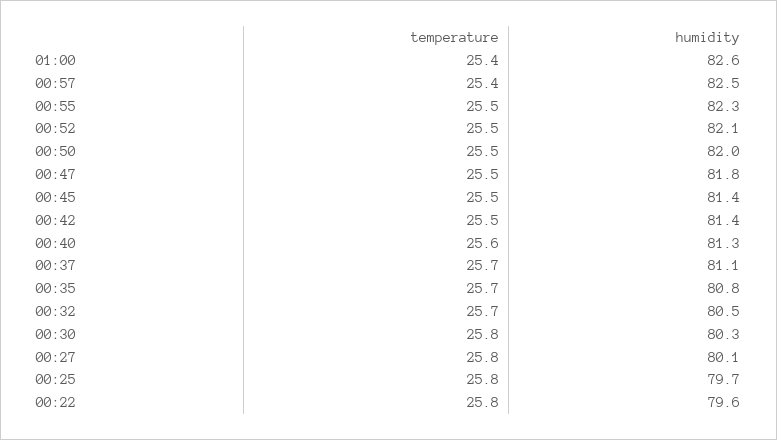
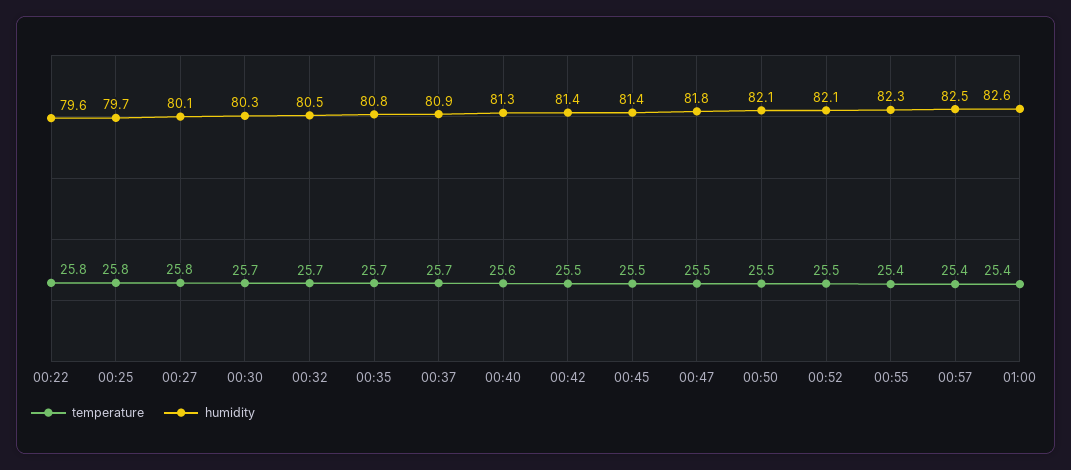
  {
    "temperature": {
      "01:00": 25.4,
      "00:57": 25.4,
-     "00:55": 25.5,
+     "00:55": 25.4,
      "00:52": 25.5,
      "00:50": 25.5,
      "00:47": 25.5,
      "00:45": 25.5,
      "00:42": 25.5,
      "00:40": 25.6,
      "00:37": 25.7,
      "00:35": 25.7,
      "00:32": 25.7,
-     "00:30": 25.8,
+     "00:30": 25.7,
      "00:27": 25.8,
      "00:25": 25.8,
      "00:22": 25.8
    },
    "humidity": {
      "01:00": 82.6,
      "00:57": 82.5,
      "00:55": 82.3,
      "00:52": 82.1,
-     "00:50": 82,
+     "00:50": 82.1,
      "00:47": 81.8,
      "00:45": 81.4,
      "00:42": 81.4,
      "00:40": 81.3,
-     "00:37": 81.1,
+     "00:37": 80.9,
      "00:35": 80.8,
      "00:32": 80.5,
      "00:30": 80.3,
      "00:27": 80.1,
      "00:25": 79.7,
      "00:22": 79.6
    }
  }

